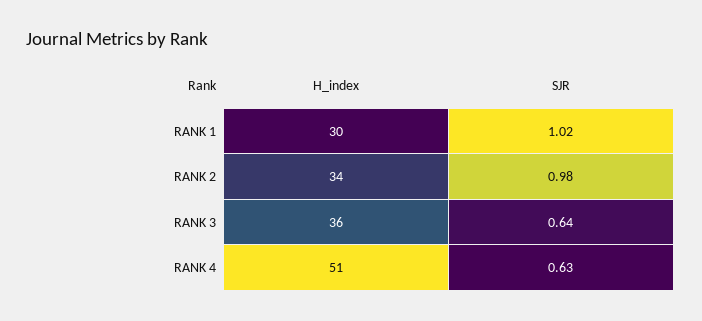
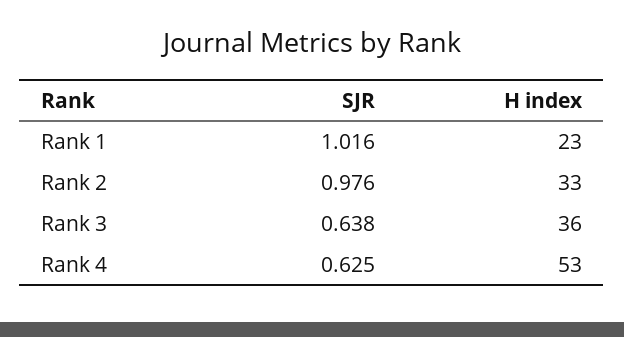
  {
    "H_index": {
-     "RANK 1": 30,
+     "RANK 1": 23,
-     "RANK 2": 34,
+     "RANK 2": 33,
      "RANK 3": 36,
-     "RANK 4": 51
+     "RANK 4": 53
    },
    "SJR": {
      "RANK 1": 1.016,
      "RANK 2": 0.976,
      "RANK 3": 0.638,
      "RANK 4": 0.625
    }
  }

